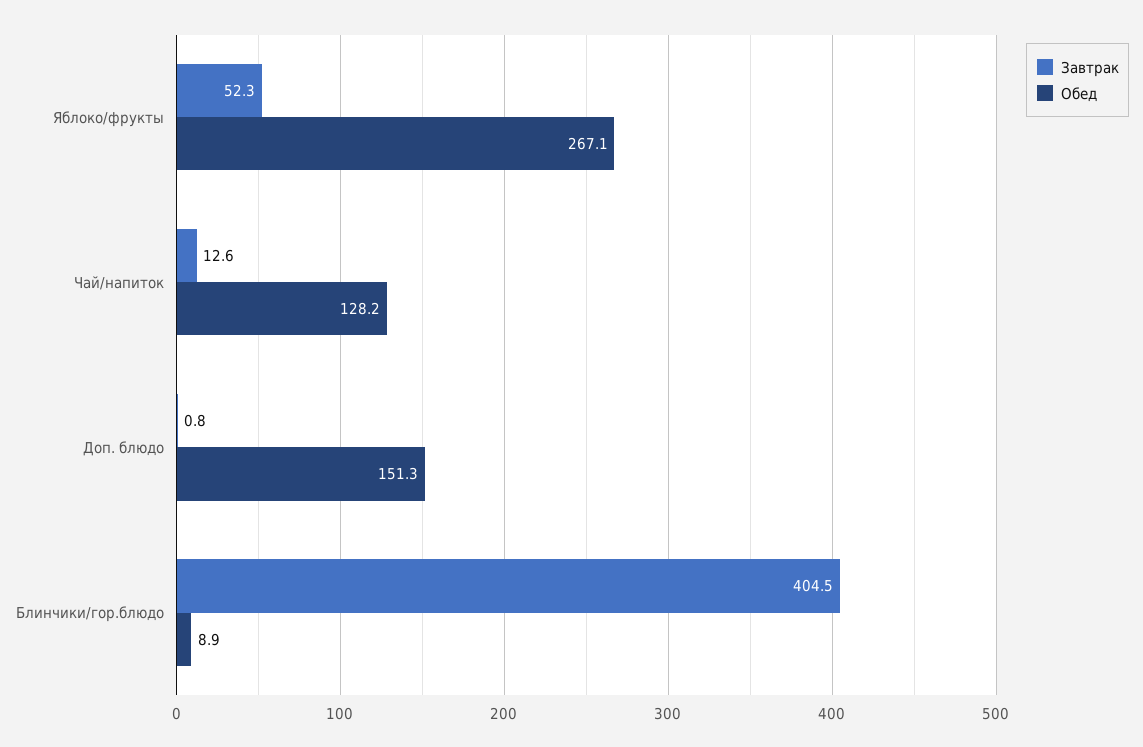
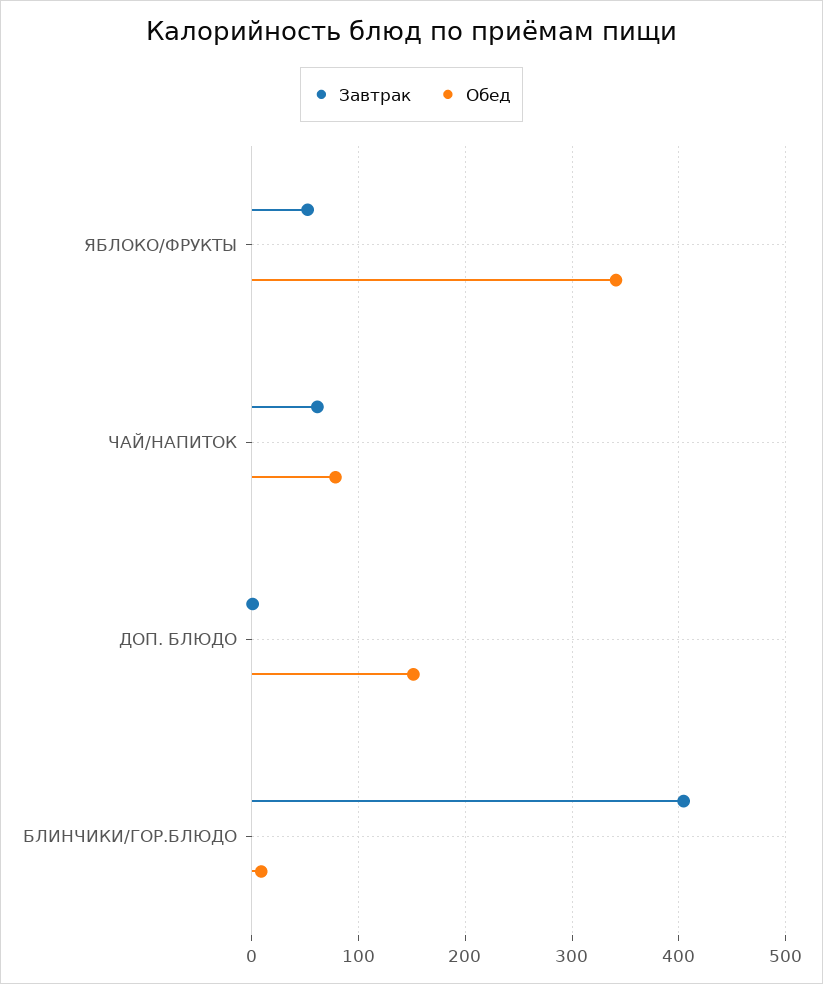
  {
    "Завтрак": {
      "Яблоко/фрукты": 52.3,
-     "Чай/напиток": 12.6,
+     "Чай/напиток": 60,
      "Доп. блюдо": 0.8,
      "Блинчики/гор.блюдо": 404.5
    },
    "Обед": {
-     "Яблоко/фрукты": 267.1,
+     "Яблоко/фрукты": 340,
-     "Чай/напиток": 128.2,
+     "Чай/напиток": 80,
      "Доп. блюдо": 151.3,
      "Блинчики/гор.блюдо": 8.9
    }
  }

